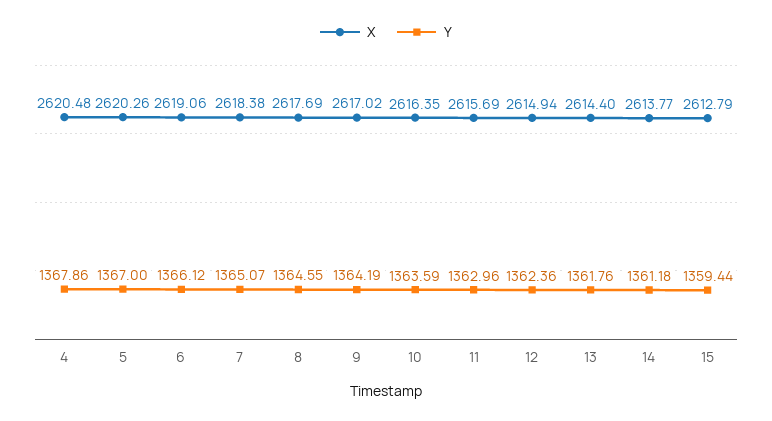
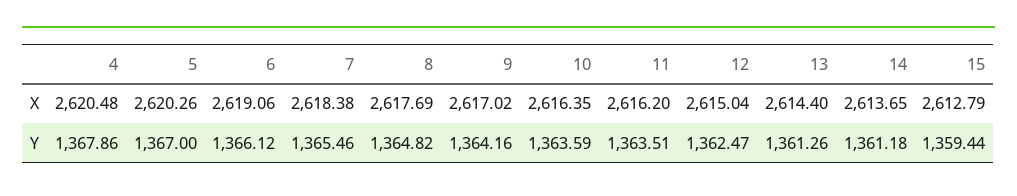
  {
    "X": {
      "4": 2620.48,
      "5": 2620.26,
      "6": 2619.06,
      "7": 2618.38,
      "8": 2617.69,
      "9": 2617.02,
      "10": 2616.35,
-     "11": 2615.69,
+     "11": 2616.2,
-     "12": 2614.94,
+     "12": 2615.04,
      "13": 2614.4,
-     "14": 2613.77,
+     "14": 2613.65,
      "15": 2612.79
    },
    "Y": {
      "4": 1367.86,
      "5": 1367,
      "6": 1366.12,
-     "7": 1365.07,
+     "7": 1365.46,
-     "8": 1364.55,
+     "8": 1364.82,
-     "9": 1364.19,
+     "9": 1364.16,
      "10": 1363.59,
-     "11": 1362.96,
+     "11": 1363.51,
-     "12": 1362.36,
+     "12": 1362.47,
-     "13": 1361.76,
+     "13": 1361.26,
      "14": 1361.18,
      "15": 1359.44
    }
  }

